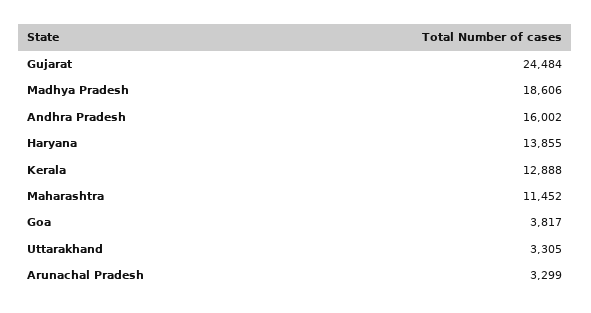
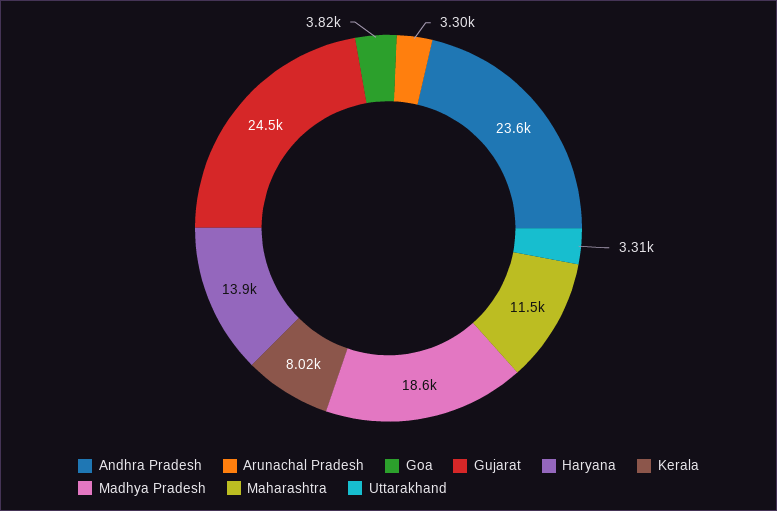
  {
    "Gujarat": 24484,
    "Madhya Pradesh": 18606,
-   "Andhra Pradesh": 16002,
+   "Andhra Pradesh": 23600,
    "Haryana": 13855,
-   "Kerala": 12888,
+   "Kerala": 8020,
    "Maharashtra": 11452,
    "Goa": 3817,
    "Uttarakhand": 3305,
    "Arunachal Pradesh": 3299
  }

